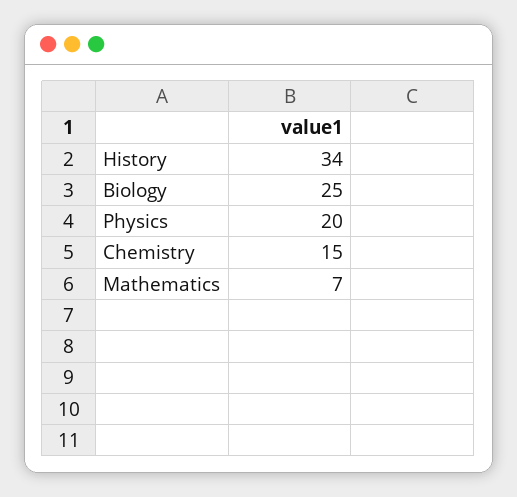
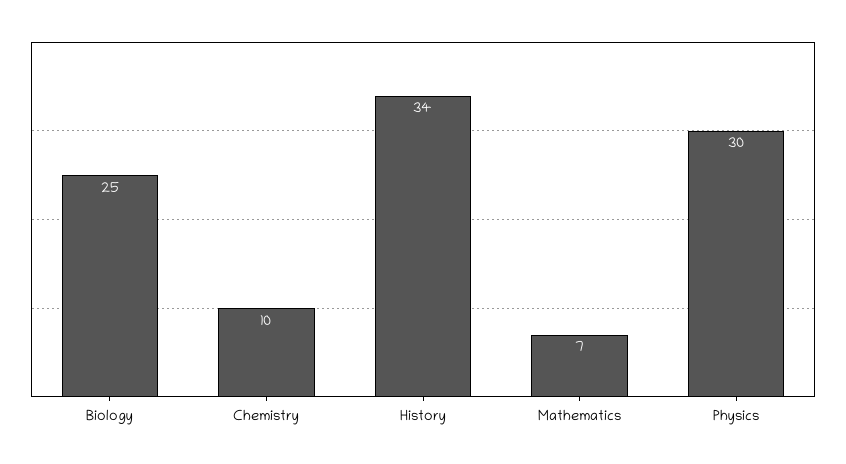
  {
    "History": 34,
    "Biology": 25,
-   "Physics": 20,
+   "Physics": 30,
-   "Chemistry": 15,
+   "Chemistry": 10,
    "Mathematics": 7
  }

